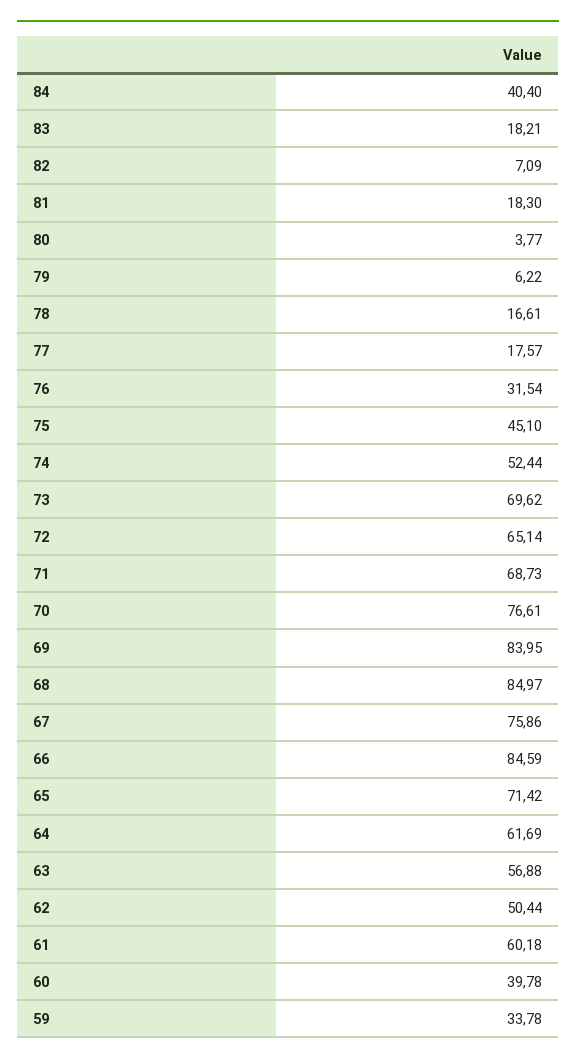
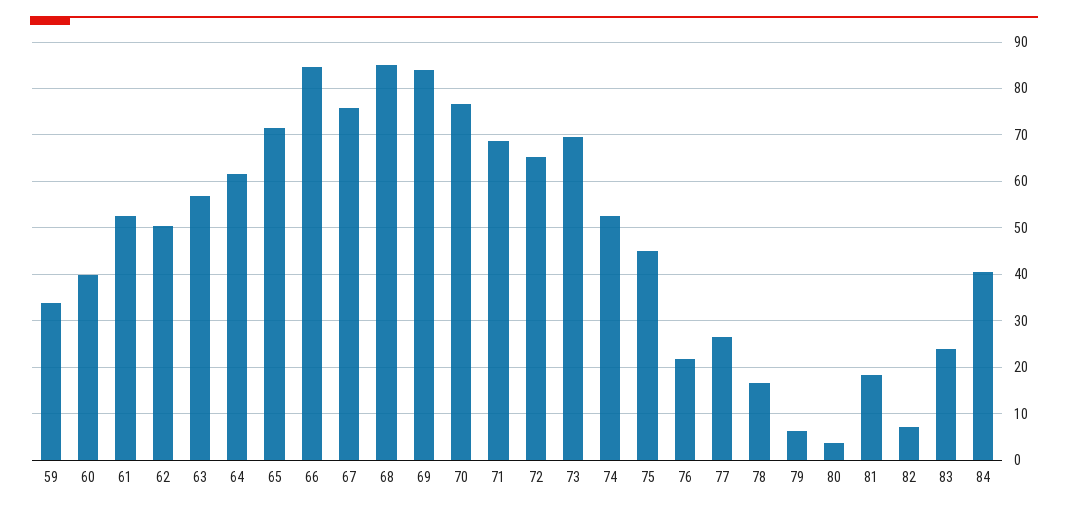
  {
    "84": 40.4,
-   "83": 18.21,
+   "83": 24,
    "82": 7.09,
    "81": 18.3,
    "80": 3.77,
    "79": 6.22,
    "78": 16.61,
-   "77": 17.57,
+   "77": 26,
-   "76": 31.54,
+   "76": 22,
    "75": 45.1,
    "74": 52.44,
    "73": 69.62,
    "72": 65.14,
    "71": 68.73,
    "70": 76.61,
    "69": 83.95,
    "68": 84.97,
    "67": 75.86,
    "66": 84.59,
    "65": 71.42,
    "64": 61.69,
    "63": 56.88,
    "62": 50.44,
-   "61": 60.18,
+   "61": 52,
    "60": 39.78,
    "59": 33.78
  }

